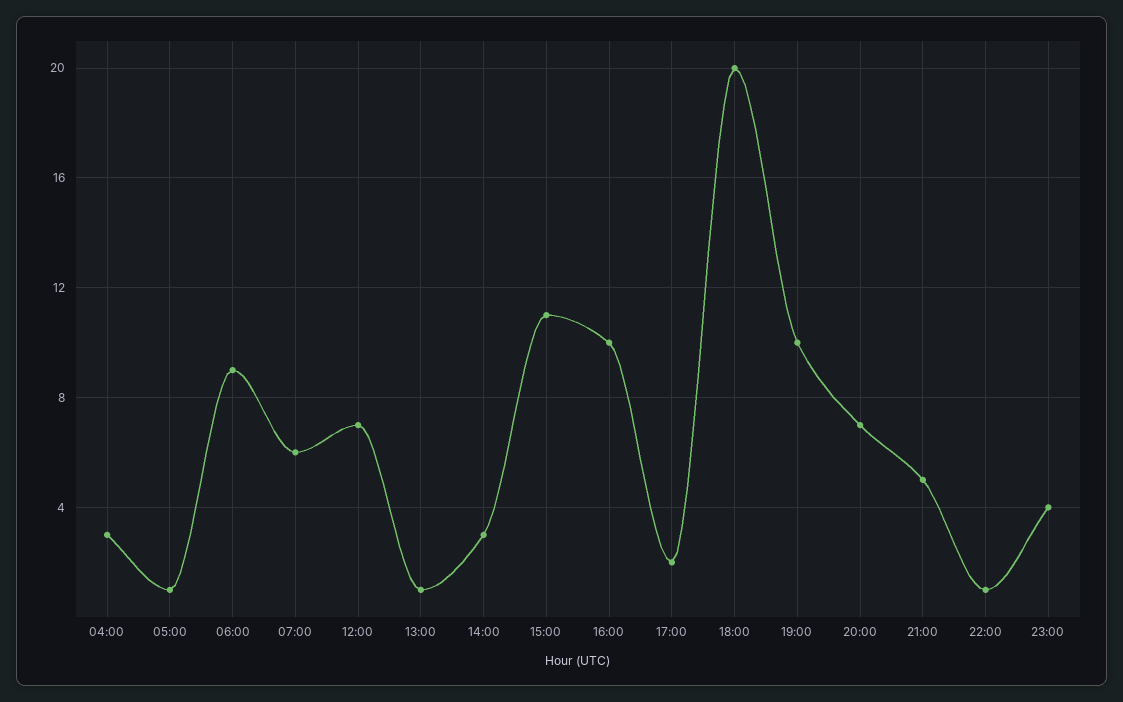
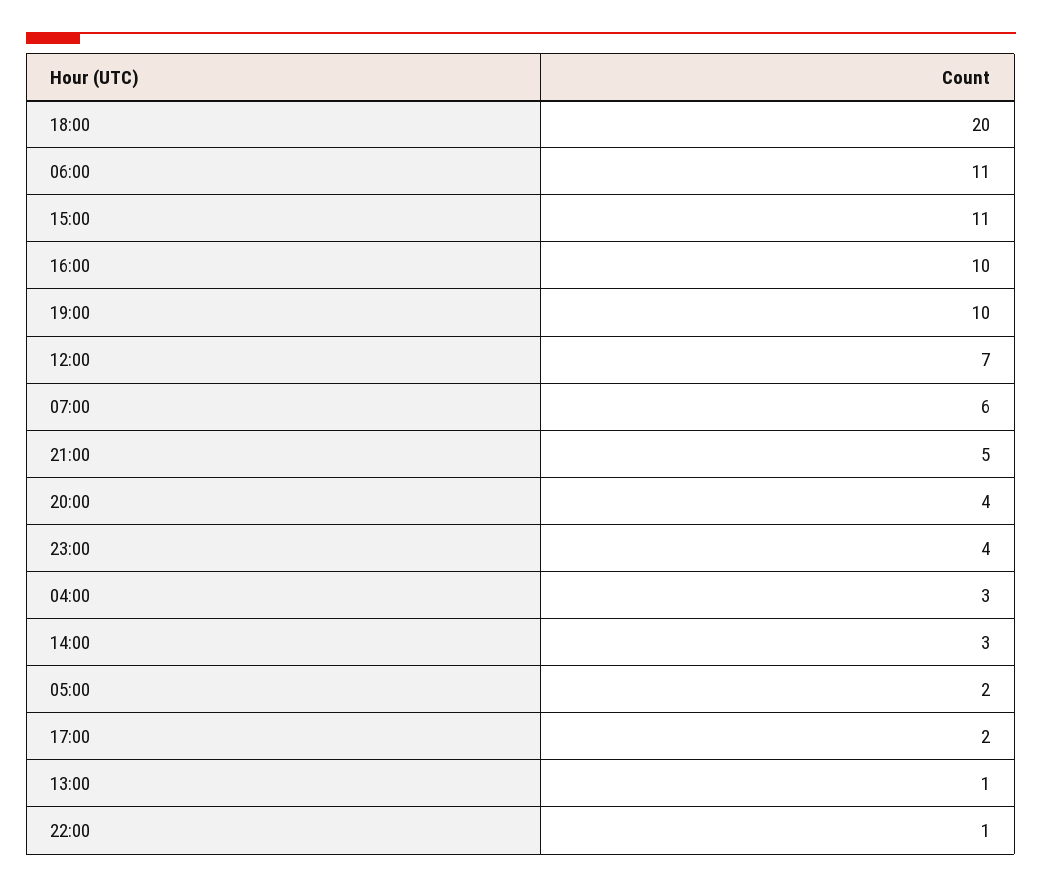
  {
    "04:00": 3,
-   "05:00": 1,
+   "05:00": 2,
-   "06:00": 9,
+   "06:00": 11,
    "07:00": 6,
    "12:00": 7,
    "13:00": 1,
    "14:00": 3,
    "15:00": 11,
    "16:00": 10,
    "17:00": 2,
    "18:00": 20,
    "19:00": 10,
-   "20:00": 7,
+   "20:00": 4,
    "21:00": 5,
    "22:00": 1,
    "23:00": 4
  }

